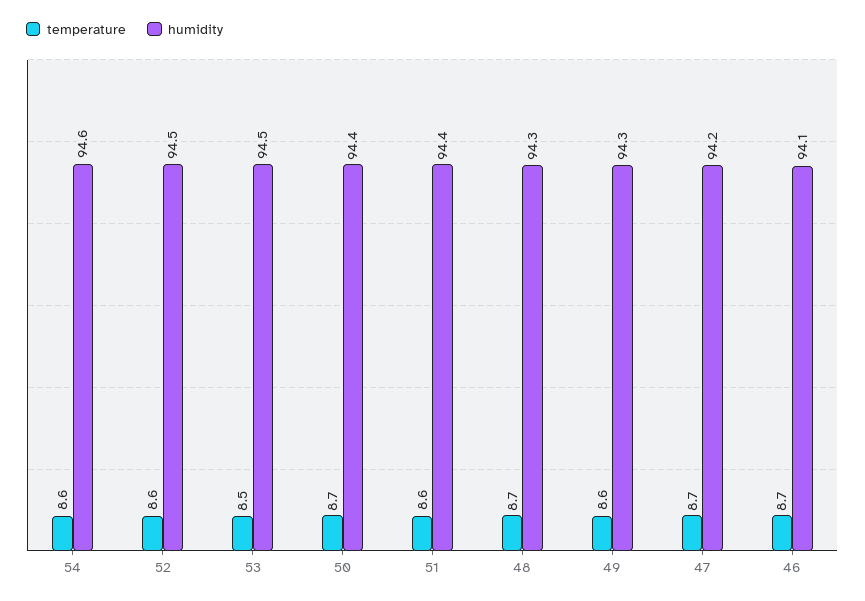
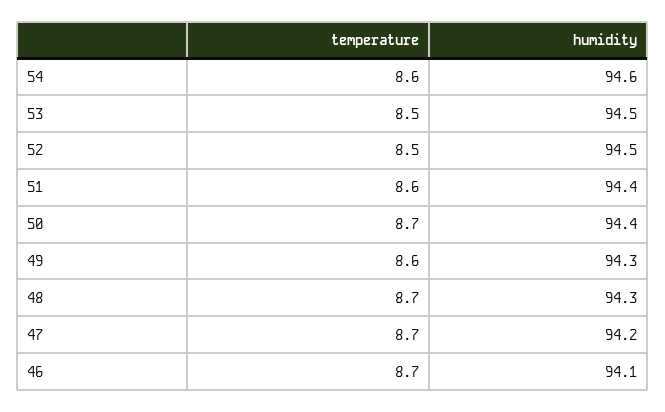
  {
    "temperature": {
      "54": 8.6,
-     "52": 8.6,
+     "52": 8.5,
      "53": 8.5,
      "50": 8.7,
      "51": 8.6,
      "48": 8.7,
      "49": 8.6,
      "47": 8.7,
      "46": 8.7
    },
    "humidity": {
      "54": 94.6,
      "52": 94.5,
      "53": 94.5,
      "50": 94.4,
      "51": 94.4,
      "48": 94.3,
      "49": 94.3,
      "47": 94.2,
      "46": 94.1
    }
  }

